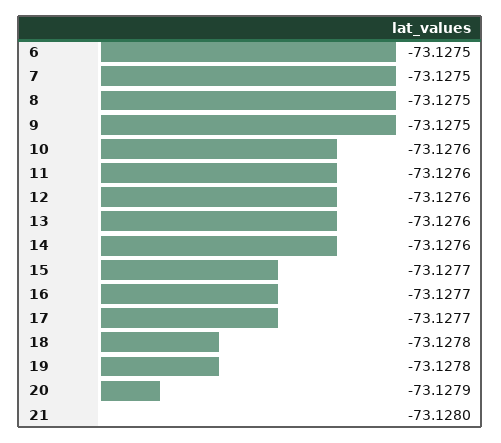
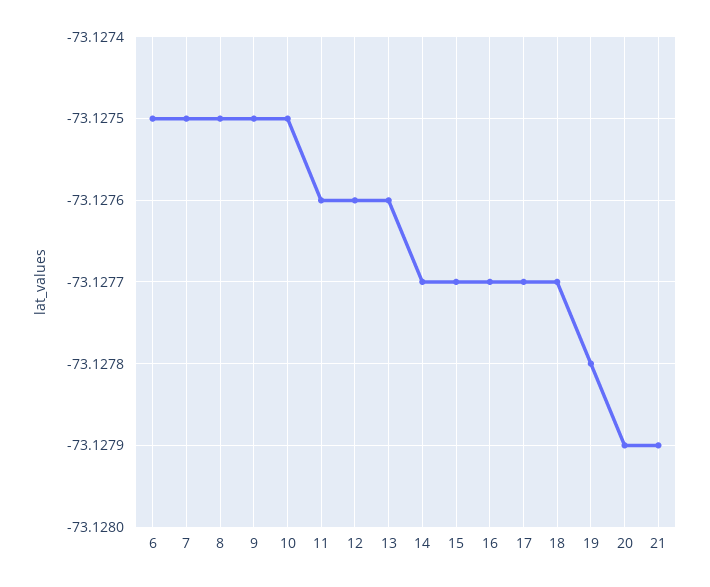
  {
    "6": -73.1275,
    "7": -73.1275,
    "8": -73.1275,
    "9": -73.1275,
-   "10": -73.1276,
+   "10": -73.1275,
    "11": -73.1276,
    "12": -73.1276,
    "13": -73.1276,
-   "14": -73.1276,
+   "14": -73.1277,
    "15": -73.1277,
    "16": -73.1277,
    "17": -73.1277,
-   "18": -73.1278,
+   "18": -73.1277,
    "19": -73.1278,
    "20": -73.1279,
-   "21": -73.128
+   "21": -73.1279
  }

